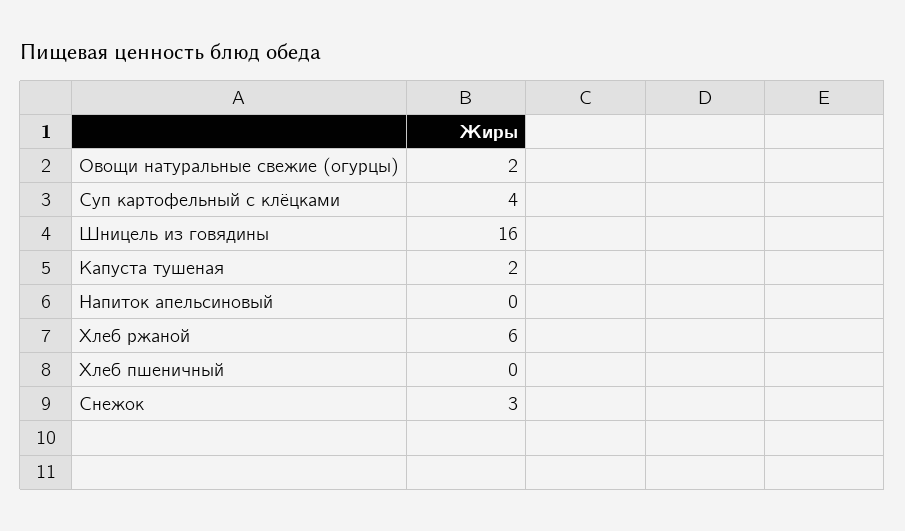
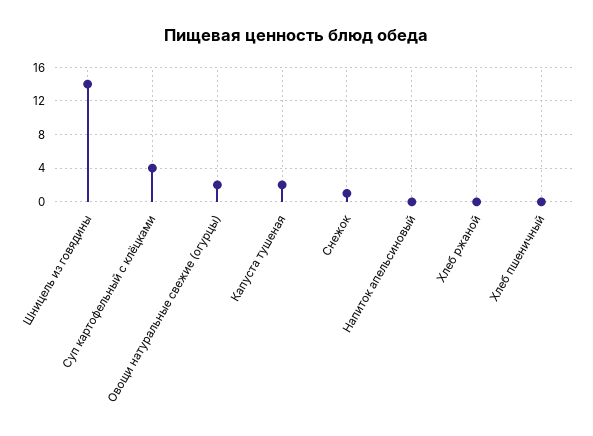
  {
    "Овощи натуральные свежие (огурцы)": 2,
    "Суп картофельный с клёцками": 4,
-   "Шницель из говядины": 16,
+   "Шницель из говядины": 14,
    "Капуста тушеная": 2,
    "Напиток апельсиновый": 0,
-   "Хлеб ржаной": 6,
+   "Хлеб ржаной": 0,
    "Хлеб пшеничный": 0,
-   "Снежок": 3
+   "Снежок": 1
  }

